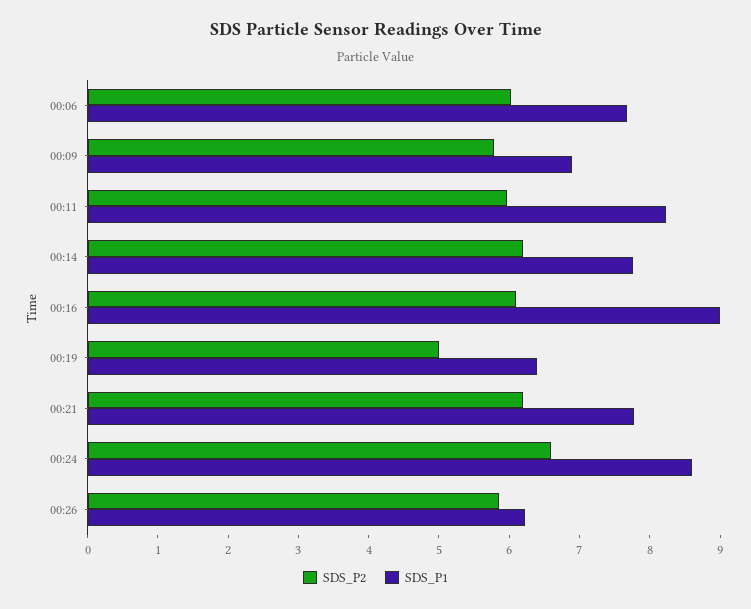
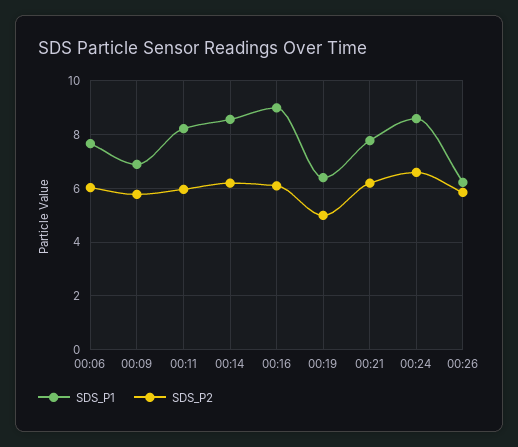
  {
    "SDS_P2": {
      "00:06": 6,
      "00:09": 5.8,
      "00:11": 6,
      "00:14": 6.2,
      "00:16": 6.2,
      "00:19": 5,
      "00:21": 6.2,
      "00:24": 6.6,
      "00:26": 5.8
    },
    "SDS_P1": {
      "00:06": 7.6,
      "00:09": 7,
      "00:11": 8.2,
-     "00:14": 7.8,
+     "00:14": 8.5,
      "00:16": 9,
      "00:19": 6.4,
      "00:21": 7.8,
      "00:24": 8.6,
      "00:26": 6.2
    }
  }

